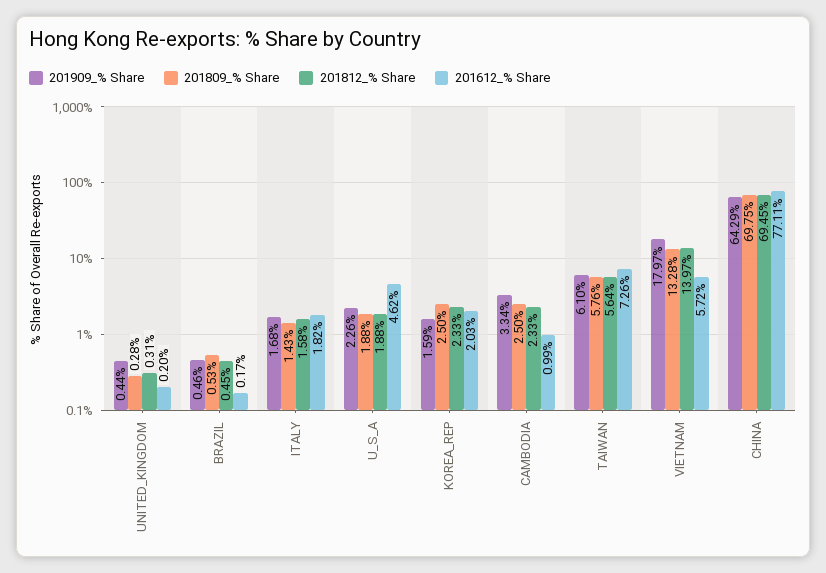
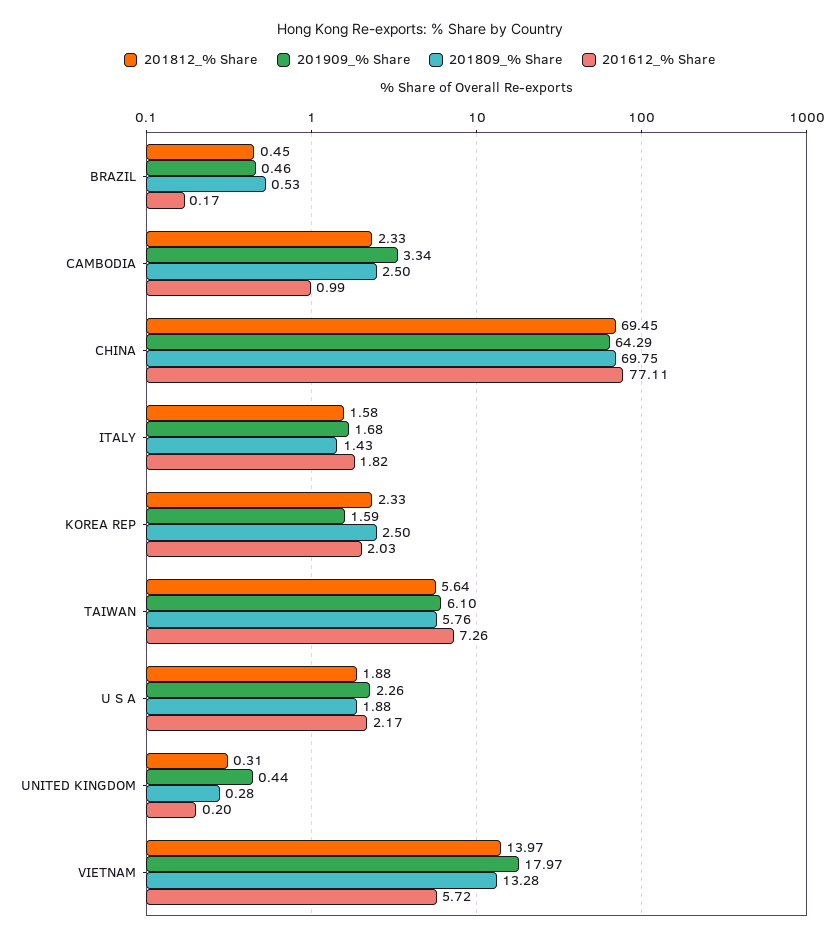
  {
    "201909_% Share": {
      "UNITED_KINGDOM": 0.44,
      "BRAZIL": 0.46,
      "ITALY": 1.68,
      "U_S_A": 2.26,
      "KOREA_REP": 1.59,
      "CAMBODIA": 3.34,
      "TAIWAN": 6.1,
      "VIETNAM": 17.97,
      "CHINA": 64.29
    },
    "201809_% Share": {
      "UNITED_KINGDOM": 0.28,
      "BRAZIL": 0.53,
      "ITALY": 1.43,
      "U_S_A": 1.88,
      "KOREA_REP": 2.5,
      "CAMBODIA": 2.5,
      "TAIWAN": 5.76,
      "VIETNAM": 13.28,
      "CHINA": 69.75
    },
    "201812_% Share": {
      "UNITED_KINGDOM": 0.31,
      "BRAZIL": 0.45,
      "ITALY": 1.58,
      "U_S_A": 1.88,
      "KOREA_REP": 2.33,
      "CAMBODIA": 2.33,
      "TAIWAN": 5.64,
      "VIETNAM": 13.97,
      "CHINA": 69.45
    },
    "201612_% Share": {
      "UNITED_KINGDOM": 0.2,
      "BRAZIL": 0.17,
      "ITALY": 1.82,
-     "U_S_A": 4.62,
+     "U_S_A": 2.17,
      "KOREA_REP": 2.03,
      "CAMBODIA": 0.99,
      "TAIWAN": 7.26,
      "VIETNAM": 5.72,
      "CHINA": 77.11
    }
  }

